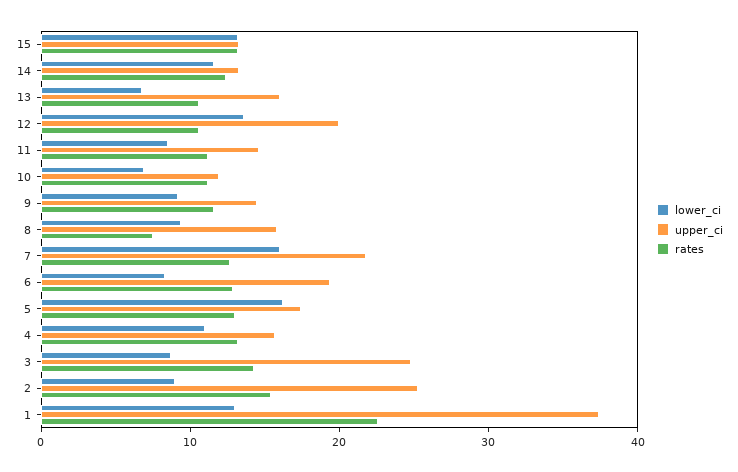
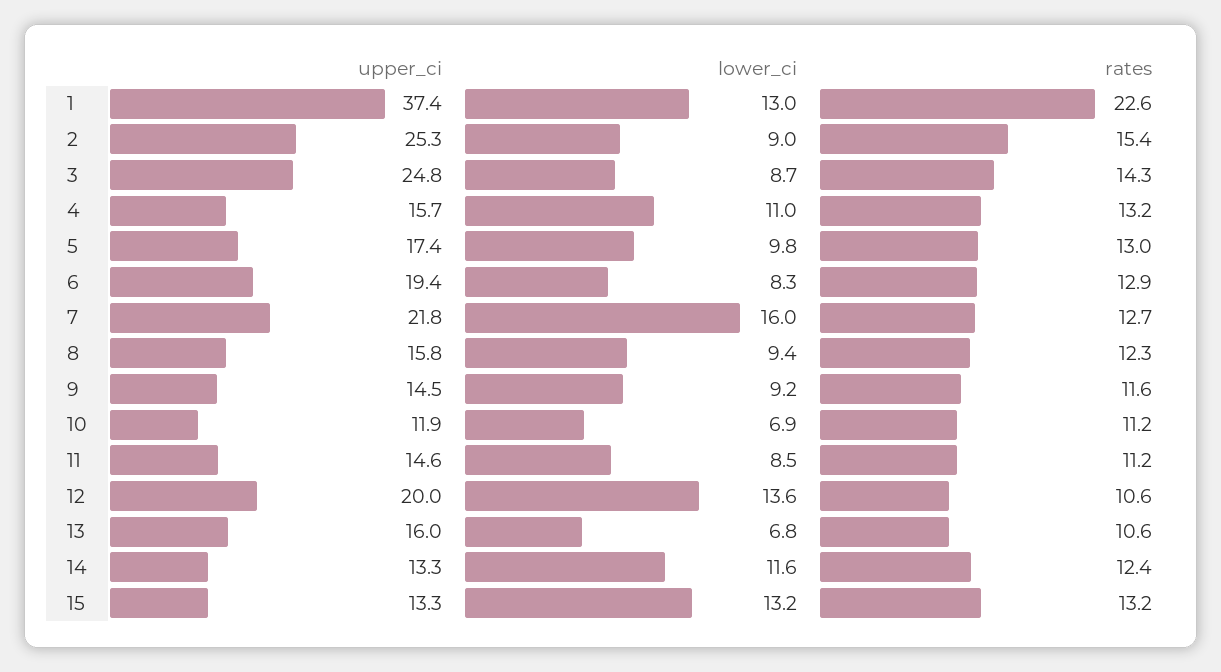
  {
    "lower_ci": {
      "15": 13.2,
      "14": 11.6,
      "13": 6.8,
      "12": 13.6,
      "11": 8.5,
      "10": 6.9,
      "9": 9.2,
      "8": 9.4,
      "7": 16,
      "6": 8.3,
-     "5": 16,
+     "5": 9.8,
      "4": 11,
      "3": 8.7,
      "2": 9,
      "1": 13
    },
    "upper_ci": {
      "15": 13.3,
      "14": 13.3,
      "13": 16,
      "12": 20,
      "11": 14.6,
      "10": 11.9,
      "9": 14.5,
      "8": 15.8,
      "7": 21.8,
      "6": 19.4,
      "5": 17.4,
      "4": 15.7,
      "3": 24.8,
      "2": 25.3,
      "1": 37.4
    },
    "rates": {
      "15": 13.2,
      "14": 12.4,
      "13": 10.6,
      "12": 10.6,
      "11": 11.2,
      "10": 11.2,
      "9": 11.6,
-     "8": 8,
+     "8": 12.3,
      "7": 12.7,
      "6": 12.9,
      "5": 13,
      "4": 13.2,
      "3": 14.3,
      "2": 15.4,
      "1": 22.6
    }
  }

